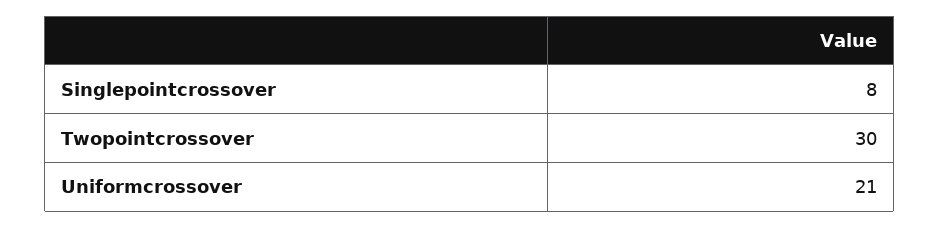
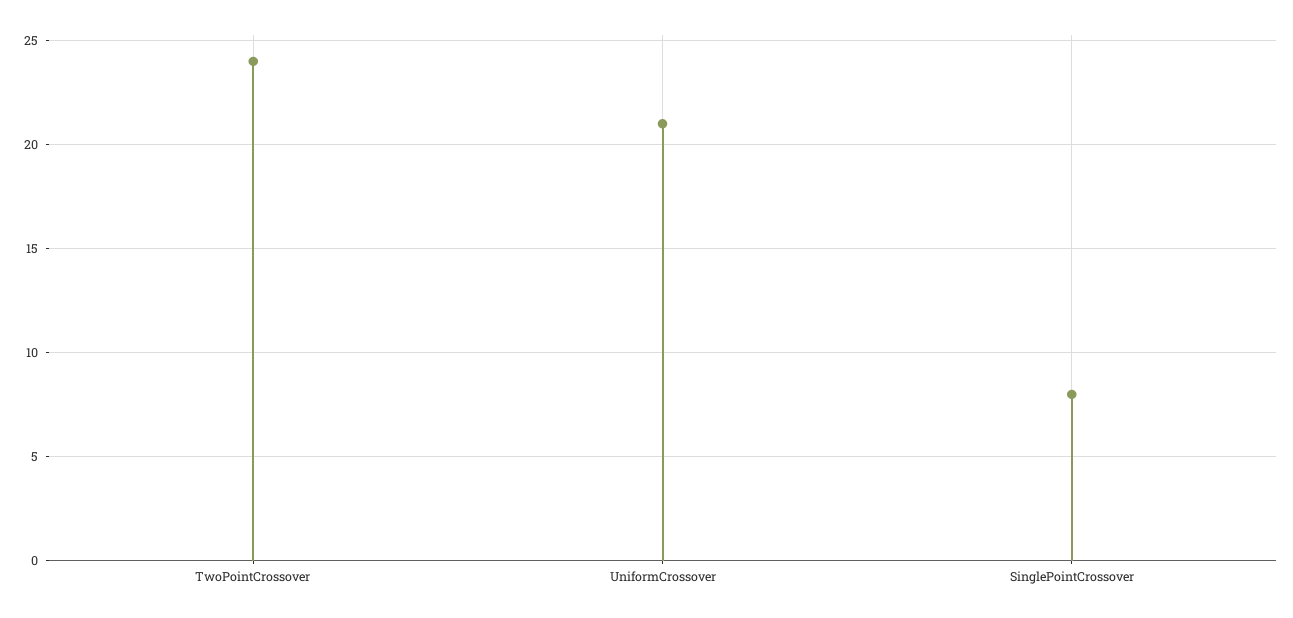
  {
    "Singlepointcrossover": 8,
-   "Twopointcrossover": 30,
+   "Twopointcrossover": 24,
    "Uniformcrossover": 21
  }

